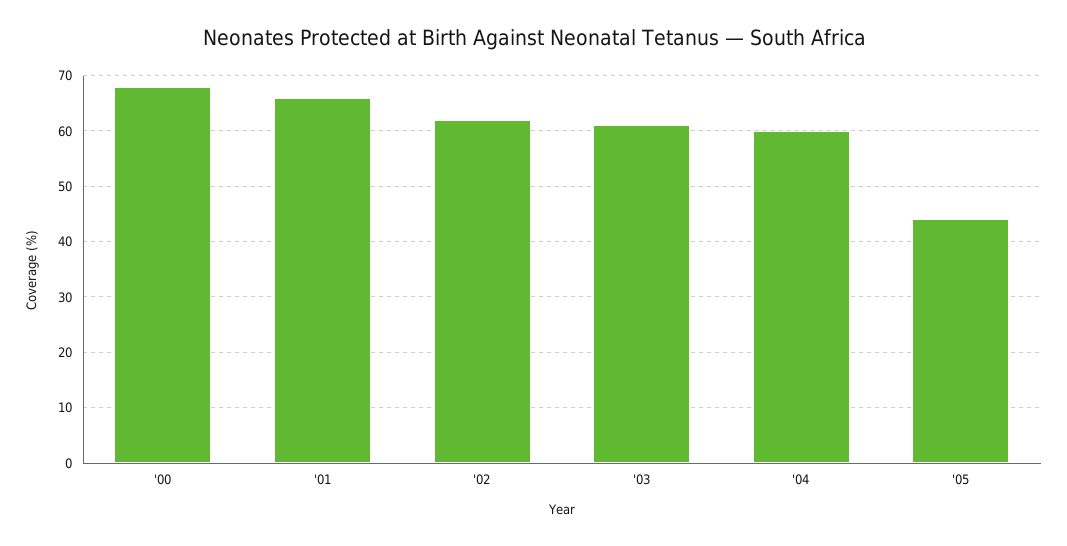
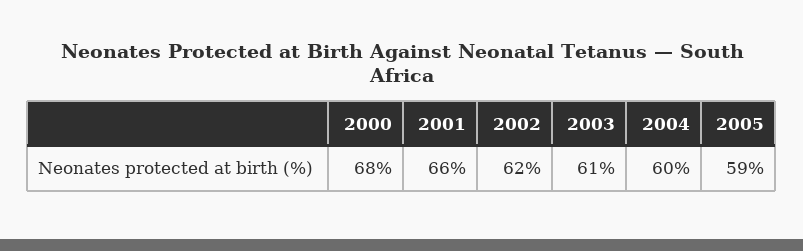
  {
    "'00": 68,
    "'01": 66,
    "'02": 62,
    "'03": 61,
    "'04": 60,
-   "'05": 45
+   "'05": 59
  }

